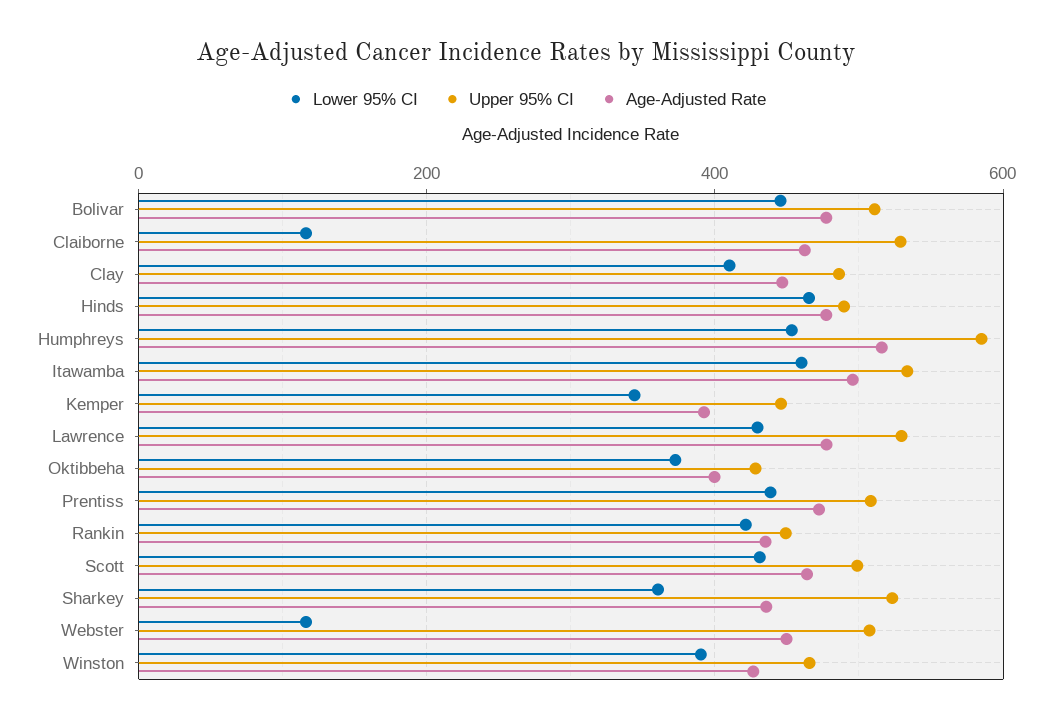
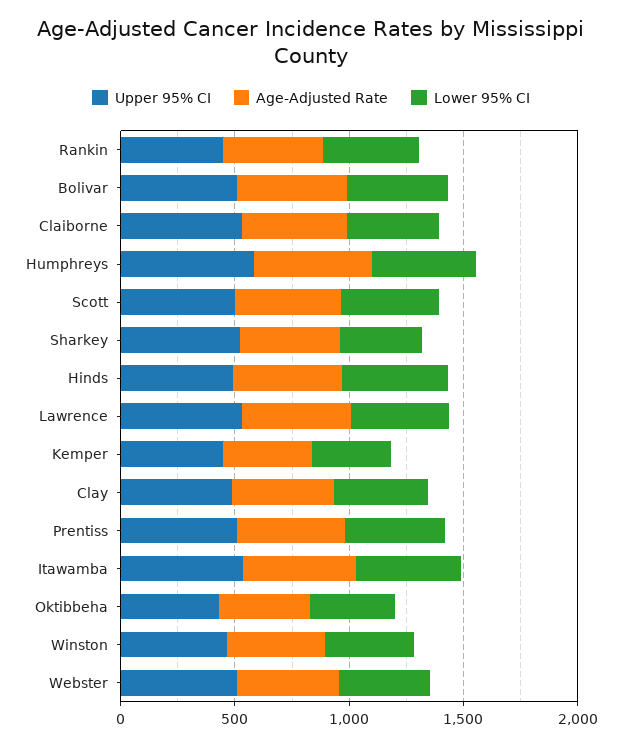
  {
    "Lower 95% CI": {
      "Bolivar": 440,
-     "Claiborne": 120,
+     "Claiborne": 400,
      "Clay": 420,
      "Hinds": 460,
      "Humphreys": 460,
      "Itawamba": 460,
      "Kemper": 340,
      "Lawrence": 420,
      "Oktibbeha": 380,
      "Prentiss": 440,
      "Rankin": 420,
      "Scott": 440,
      "Sharkey": 360,
-     "Webster": 120,
+     "Webster": 400,
      "Winston": 400
    },
    "Upper 95% CI": {
      "Bolivar": 520,
      "Claiborne": 520,
      "Clay": 480,
      "Hinds": 480,
      "Humphreys": 580,
      "Itawamba": 540,
      "Kemper": 440,
      "Lawrence": 520,
      "Oktibbeha": 420,
      "Prentiss": 500,
      "Rankin": 440,
      "Scott": 500,
      "Sharkey": 520,
      "Webster": 500,
      "Winston": 460
    },
    "Age-Adjusted Rate": {
      "Bolivar": 480,
      "Claiborne": 460,
      "Clay": 440,
      "Hinds": 480,
      "Humphreys": 520,
      "Itawamba": 500,
      "Kemper": 400,
      "Lawrence": 480,
      "Oktibbeha": 400,
      "Prentiss": 480,
      "Rankin": 440,
      "Scott": 460,
      "Sharkey": 440,
      "Webster": 440,
      "Winston": 420
    }
  }

